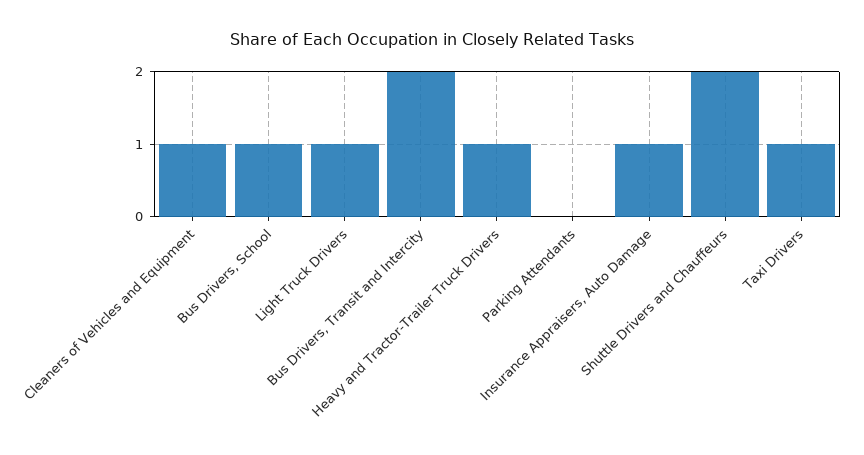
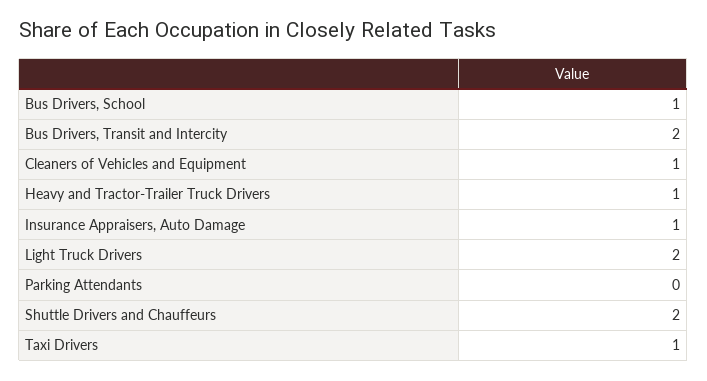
  {
    "Cleaners of Vehicles and Equipment": 1,
    "Bus Drivers, School": 1,
-   "Light Truck Drivers": 1,
+   "Light Truck Drivers": 2,
    "Bus Drivers, Transit and Intercity": 2,
    "Heavy and Tractor-Trailer Truck Drivers": 1,
    "Parking Attendants": 0,
    "Insurance Appraisers, Auto Damage": 1,
    "Shuttle Drivers and Chauffeurs": 2,
    "Taxi Drivers": 1
  }

